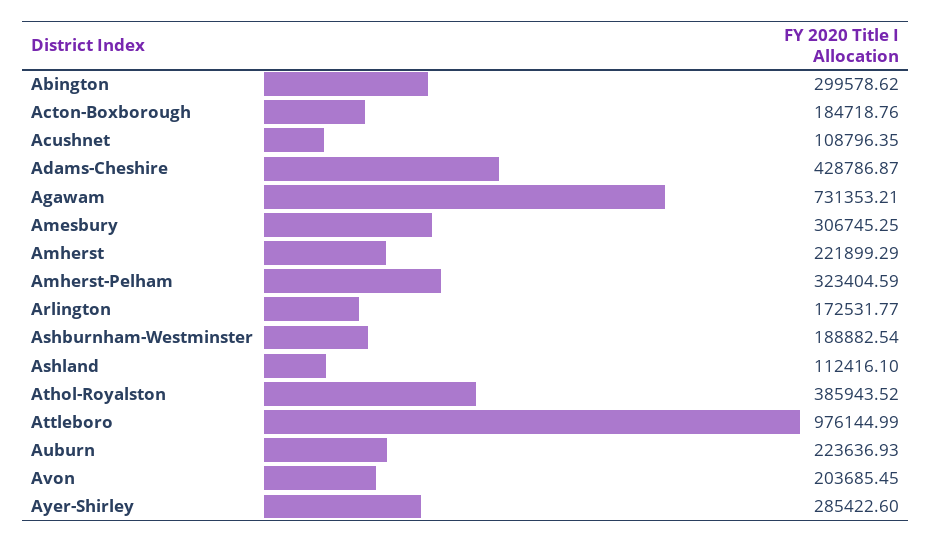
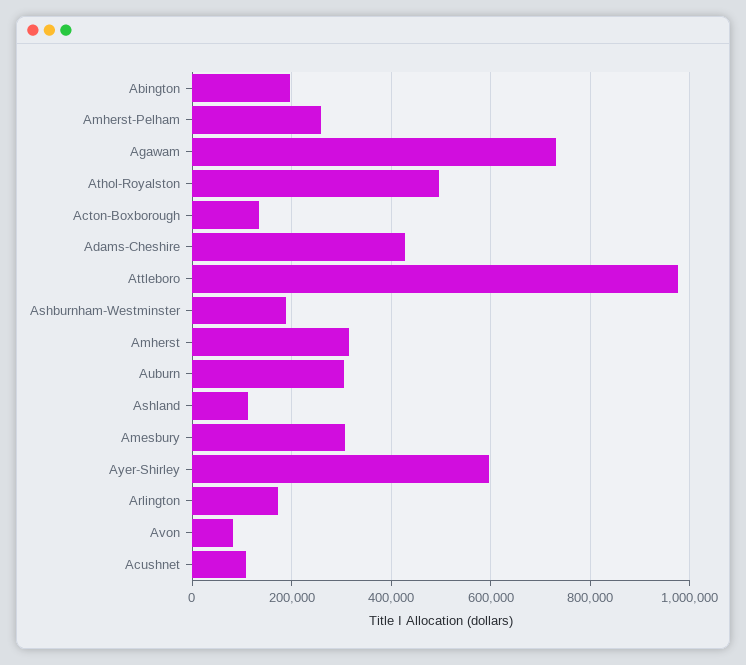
  {
-   "Abington": 299578.62,
+   "Abington": 200000,
-   "Acton-Boxborough": 184718.76,
+   "Acton-Boxborough": 140000,
    "Acushnet": 108796.35,
    "Adams-Cheshire": 428786.87,
    "Agawam": 731353.21,
    "Amesbury": 306745.25,
-   "Amherst": 221899.29,
+   "Amherst": 320000,
-   "Amherst-Pelham": 323404.59,
+   "Amherst-Pelham": 260000,
    "Arlington": 172531.77,
    "Ashburnham-Westminster": 188882.54,
    "Ashland": 112416.1,
-   "Athol-Royalston": 385943.52,
+   "Athol-Royalston": 500000,
    "Attleboro": 976144.99,
-   "Auburn": 223636.93,
+   "Auburn": 300000,
-   "Avon": 203685.45,
+   "Avon": 80000,
-   "Ayer-Shirley": 285422.6
+   "Ayer-Shirley": 600000
  }

